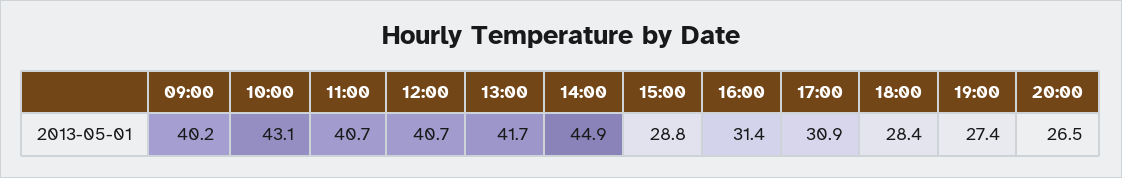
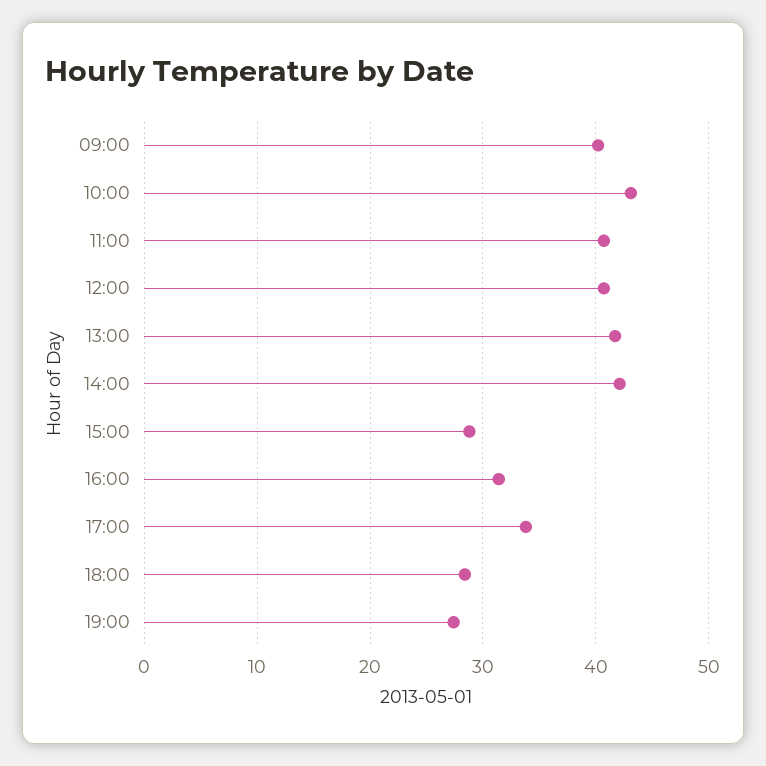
  {
    "09:00": 40.2,
    "10:00": 43.1,
    "11:00": 40.7,
    "12:00": 40.7,
    "13:00": 41.7,
-   "14:00": 44.9,
+   "14:00": 42,
    "15:00": 28.8,
    "16:00": 31.4,
-   "17:00": 30.9,
+   "17:00": 34,
    "18:00": 28.4,
-   "19:00": 27.4,
+   "19:00": 27.4
-   "20:00": 26.5
  }

